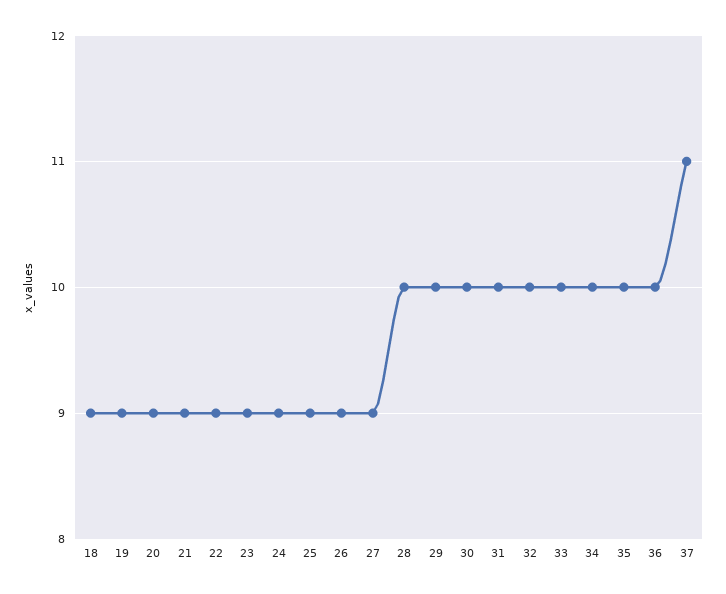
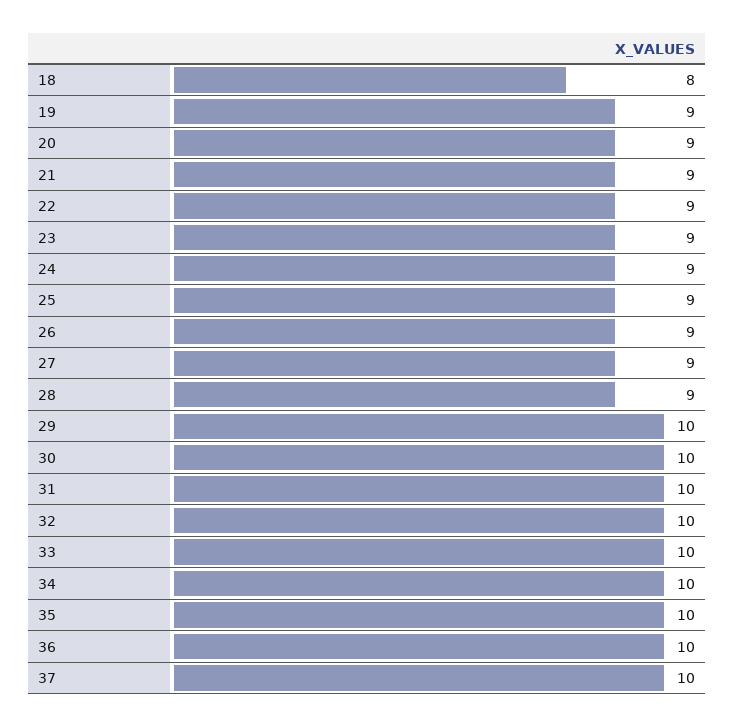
  {
-   "18": 9,
+   "18": 8,
    "19": 9,
    "20": 9,
    "21": 9,
    "22": 9,
    "23": 9,
    "24": 9,
    "25": 9,
    "26": 9,
    "27": 9,
-   "28": 10,
+   "28": 9,
    "29": 10,
    "30": 10,
    "31": 10,
    "32": 10,
    "33": 10,
    "34": 10,
    "35": 10,
    "36": 10,
-   "37": 11
+   "37": 10
  }

